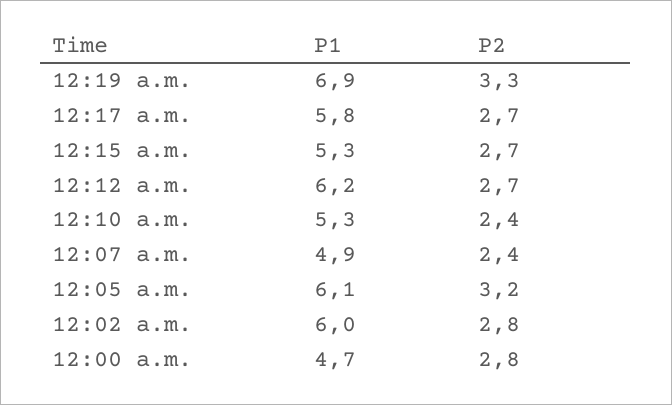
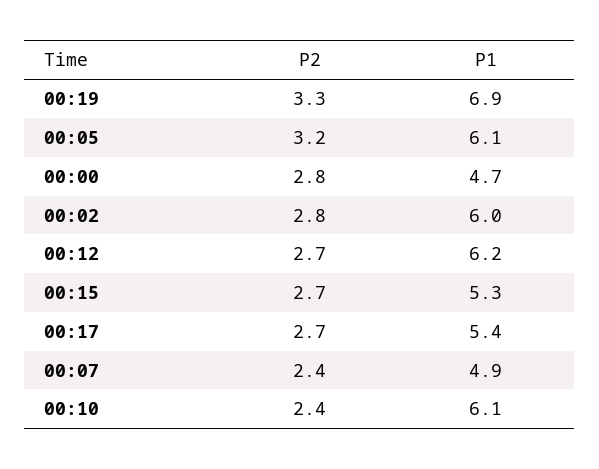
  {
    "P1": {
      "12:19 a.m.": 6.9,
-     "12:17 a.m.": 5.8,
+     "12:17 a.m.": 5.4,
      "12:15 a.m.": 5.3,
      "12:12 a.m.": 6.2,
-     "12:10 a.m.": 5.3,
+     "12:10 a.m.": 6.1,
      "12:07 a.m.": 4.9,
      "12:05 a.m.": 6.1,
      "12:02 a.m.": 6,
      "12:00 a.m.": 4.7
    },
    "P2": {
      "12:19 a.m.": 3.3,
      "12:17 a.m.": 2.7,
      "12:15 a.m.": 2.7,
      "12:12 a.m.": 2.7,
      "12:10 a.m.": 2.4,
      "12:07 a.m.": 2.4,
      "12:05 a.m.": 3.2,
      "12:02 a.m.": 2.8,
      "12:00 a.m.": 2.8
    }
  }

